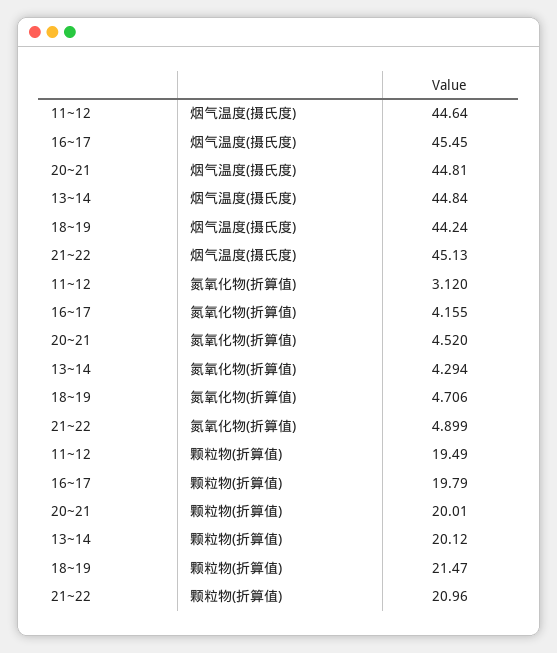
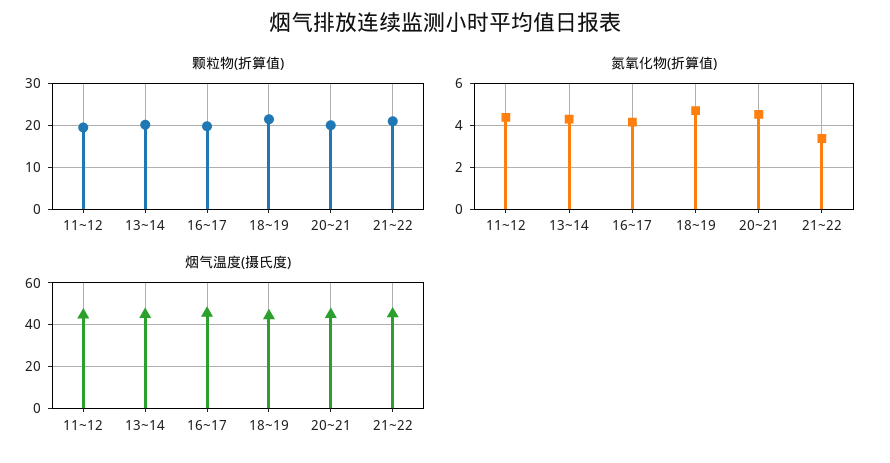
  {
    "烟气温度(摄氏度)": {
      "11~12": 44.64,
      "16~17": 45.45,
      "20~21": 44.81,
      "13~14": 44.84,
      "18~19": 44.24,
      "21~22": 45.13
    },
    "氮氧化物(折算值)": {
-     "11~12": 3.12,
+     "11~12": 4.5,
      "16~17": 4.155,
      "20~21": 4.52,
      "13~14": 4.294,
      "18~19": 4.706,
-     "21~22": 4.899
+     "21~22": 3.5
    },
    "颗粒物(折算值)": {
      "11~12": 19.49,
      "16~17": 19.79,
      "20~21": 20.01,
      "13~14": 20.12,
      "18~19": 21.47,
      "21~22": 20.96
    }
  }

